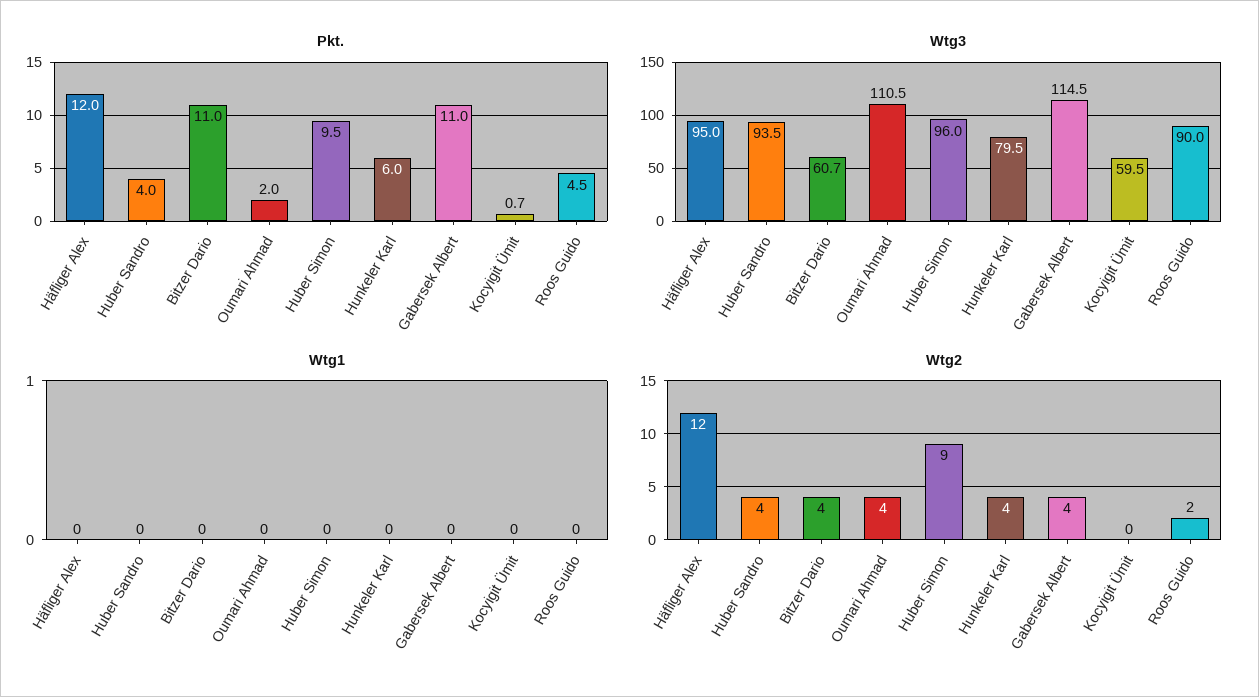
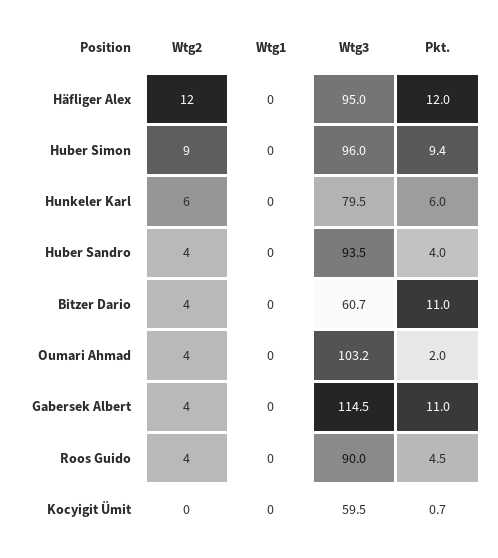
  {
    "Pkt.": {
      "Häfliger Alex": 12,
      "Huber Sandro": 4,
      "Bitzer Dario": 11,
      "Oumari Ahmad": 2,
-     "Huber Simon": 9.5,
+     "Huber Simon": 9.4,
      "Hunkeler Karl": 6,
      "Gabersek Albert": 11,
      "Kocyigit Ümit": 0.7,
      "Roos Guido": 4.5
    },
    "Wtg3": {
      "Häfliger Alex": 95,
      "Huber Sandro": 93.5,
      "Bitzer Dario": 60.7,
-     "Oumari Ahmad": 110.5,
+     "Oumari Ahmad": 103.2,
      "Huber Simon": 96,
      "Hunkeler Karl": 79.5,
      "Gabersek Albert": 114.5,
      "Kocyigit Ümit": 59.5,
      "Roos Guido": 90
    },
    "Wtg1": {
      "Häfliger Alex": 0,
      "Huber Sandro": 0,
      "Bitzer Dario": 0,
      "Oumari Ahmad": 0,
      "Huber Simon": 0,
      "Hunkeler Karl": 0,
      "Gabersek Albert": 0,
      "Kocyigit Ümit": 0,
      "Roos Guido": 0
    },
    "Wtg2": {
      "Häfliger Alex": 12,
      "Huber Sandro": 4,
      "Bitzer Dario": 4,
      "Oumari Ahmad": 4,
      "Huber Simon": 9,
-     "Hunkeler Karl": 4,
+     "Hunkeler Karl": 6,
      "Gabersek Albert": 4,
      "Kocyigit Ümit": 0,
-     "Roos Guido": 2
+     "Roos Guido": 4
    }
  }

